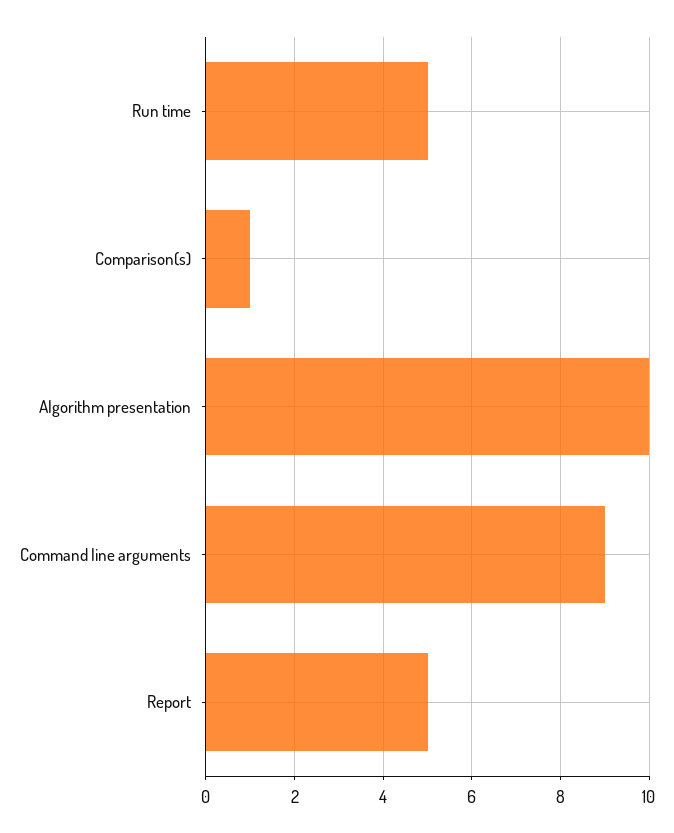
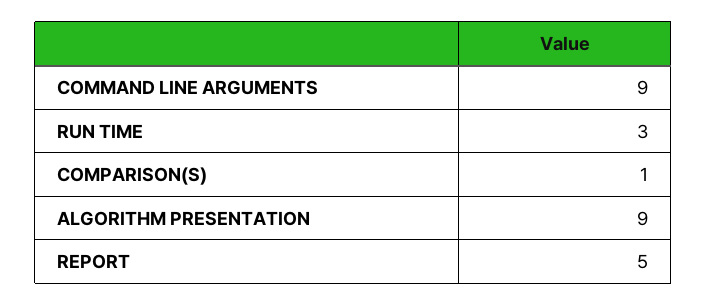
  {
-   "Run time": 5,
+   "Run time": 3,
    "Comparison(s)": 1,
-   "Algorithm presentation": 10,
+   "Algorithm presentation": 9,
    "Command line arguments": 9,
    "Report": 5
  }

